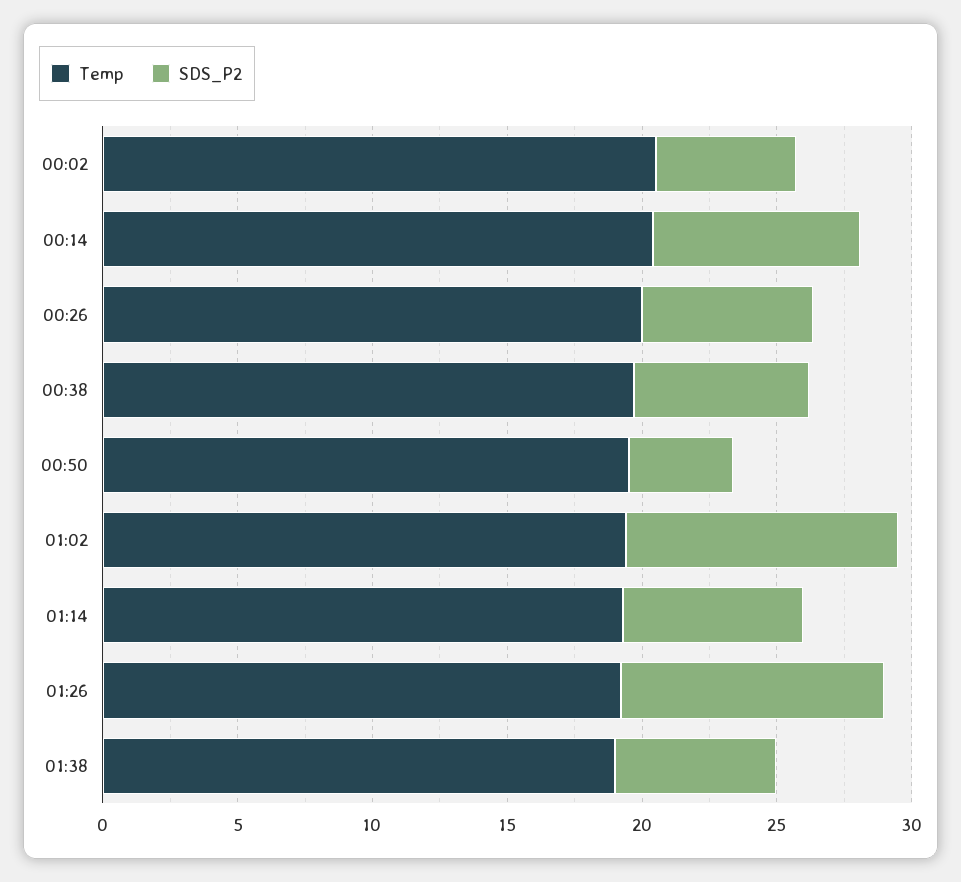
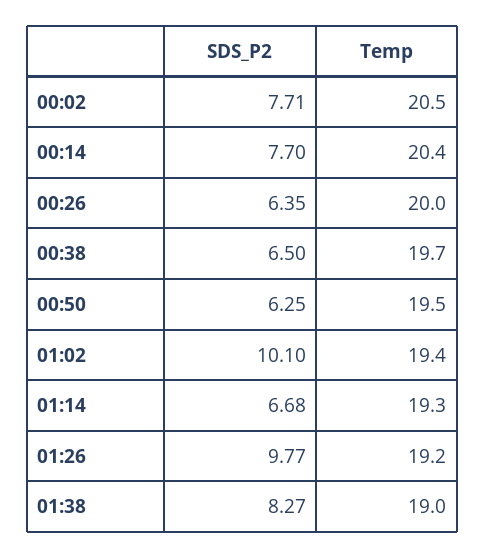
  {
    "Temp": {
      "00:02": 20.5,
      "00:14": 20.4,
      "00:26": 20,
      "00:38": 19.7,
      "00:50": 19.5,
      "01:02": 19.4,
      "01:14": 19.3,
      "01:26": 19.2,
      "01:38": 19
    },
    "SDS_P2": {
-     "00:02": 5,
+     "00:02": 7.71,
      "00:14": 7.7,
      "00:26": 6.35,
      "00:38": 6.5,
-     "00:50": 4,
+     "00:50": 6.25,
      "01:02": 10.1,
      "01:14": 6.68,
      "01:26": 9.77,
-     "01:38": 6
+     "01:38": 8.27
    }
  }

